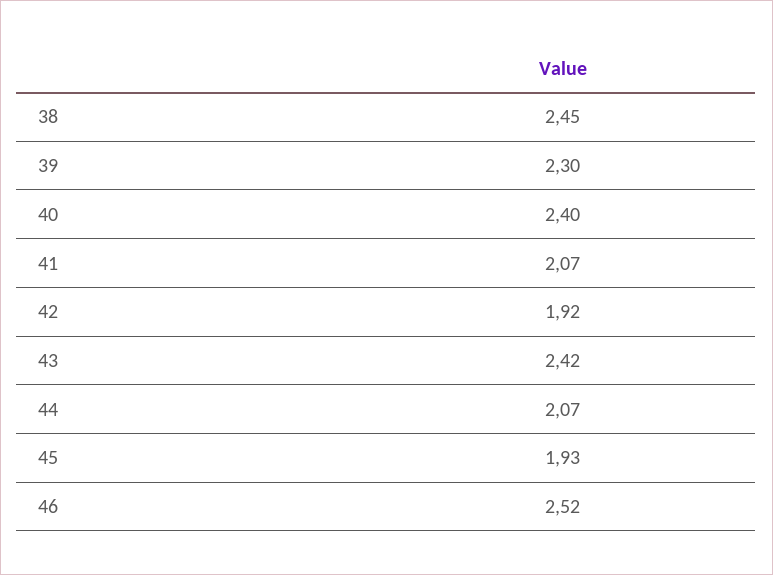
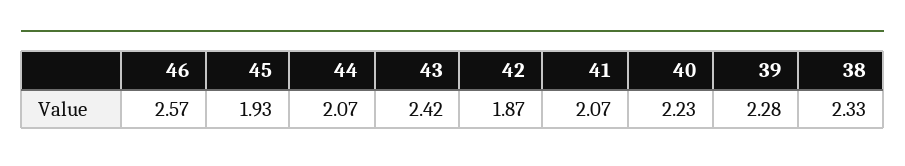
  {
-   "38": 2.45,
+   "38": 2.33,
-   "39": 2.3,
+   "39": 2.28,
-   "40": 2.4,
+   "40": 2.23,
    "41": 2.07,
-   "42": 1.92,
+   "42": 1.87,
    "43": 2.42,
    "44": 2.07,
    "45": 1.93,
-   "46": 2.52
+   "46": 2.57
  }

